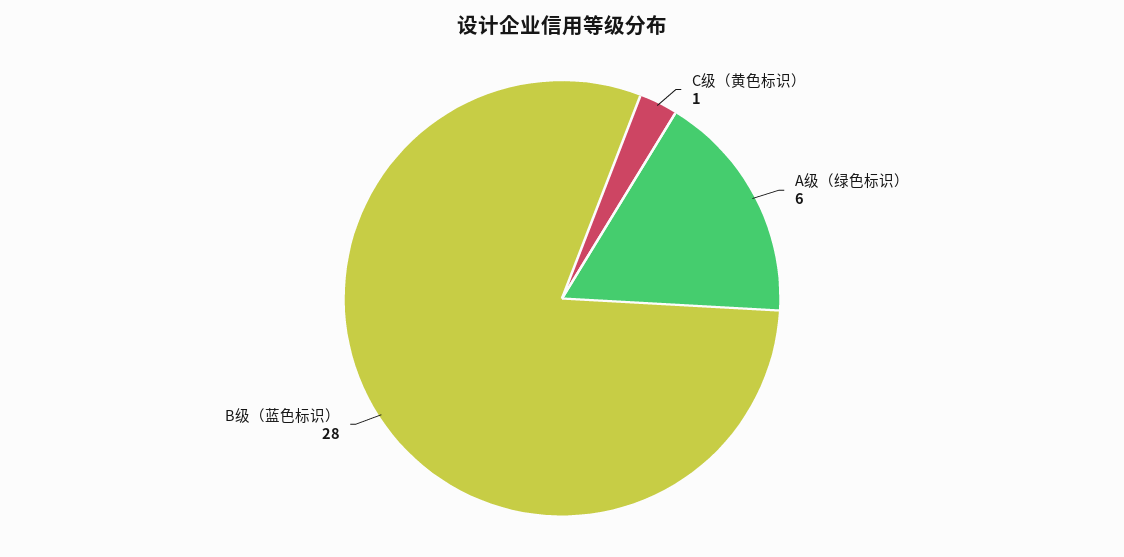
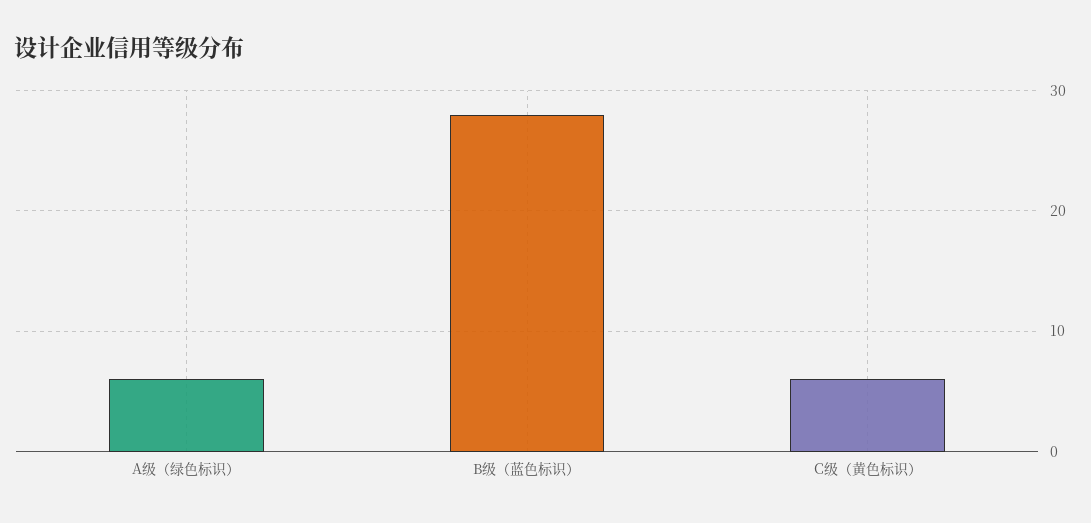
  {
-   "C级（黄色标识）": 1,
+   "C级（黄色标识）": 6,
    "A级（绿色标识）": 6,
    "B级（蓝色标识）": 28
  }

